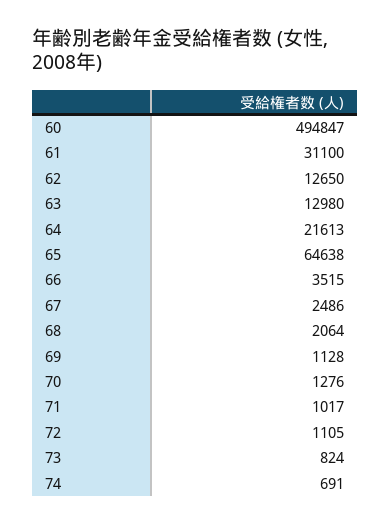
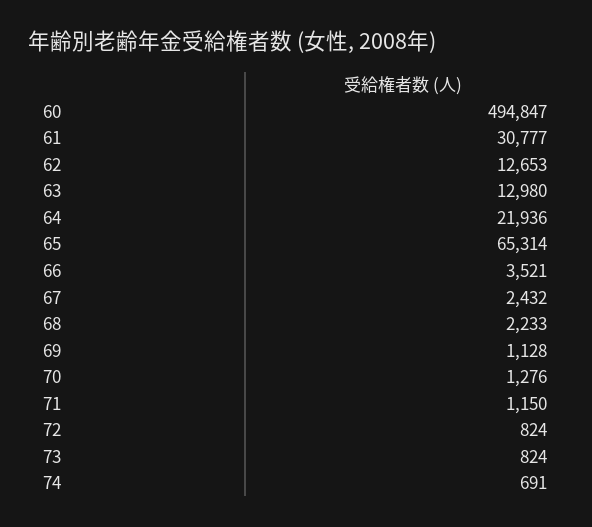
  {
    "60": 494847,
-   "61": 31100,
+   "61": 30777,
-   "62": 12650,
+   "62": 12653,
    "63": 12980,
-   "64": 21613,
+   "64": 21936,
-   "65": 64638,
+   "65": 65314,
-   "66": 3515,
+   "66": 3521,
-   "67": 2486,
+   "67": 2432,
-   "68": 2064,
+   "68": 2233,
    "69": 1128,
    "70": 1276,
-   "71": 1017,
+   "71": 1150,
-   "72": 1105,
+   "72": 824,
    "73": 824,
    "74": 691
  }

